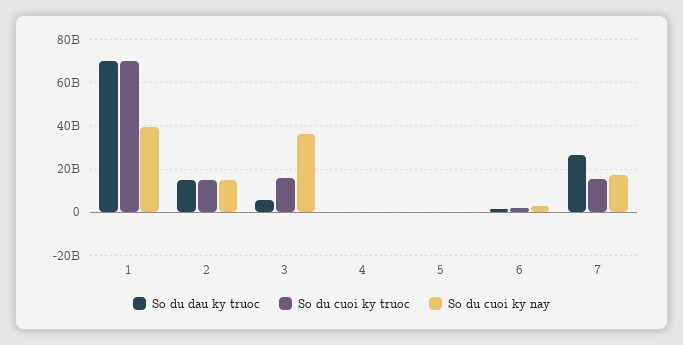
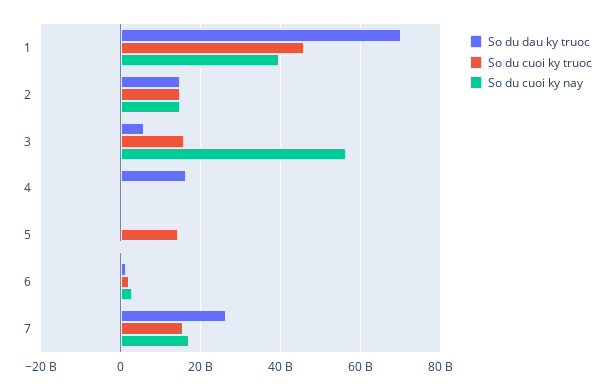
  {
    "So du dau ky truoc": {
      "1": 70000000000,
      "2": 14000000000,
      "3": 6000000000,
-     "4": 0,
+     "4": 16000000000,
      "5": 0,
      "6": 2000000000,
      "7": 26000000000
    },
    "So du cuoi ky truoc": {
-     "1": 70000000000,
+     "1": 46000000000,
      "2": 14000000000,
      "3": 16000000000,
      "4": 0,
-     "5": 0,
+     "5": 14000000000,
      "6": 2000000000,
      "7": 16000000000
    },
    "So du cuoi ky nay": {
      "1": 40000000000,
      "2": 14000000000,
-     "3": 35000000000,
+     "3": 56000000000,
      "4": 0,
      "5": 0,
      "6": 2000000000,
      "7": 18000000000
    }
  }

